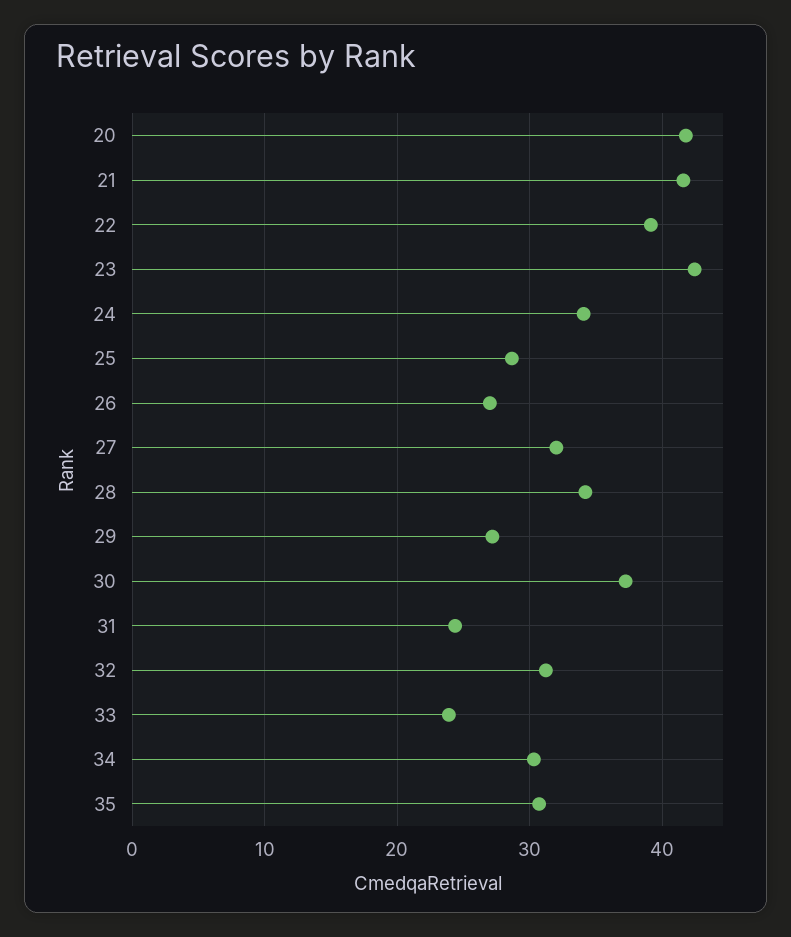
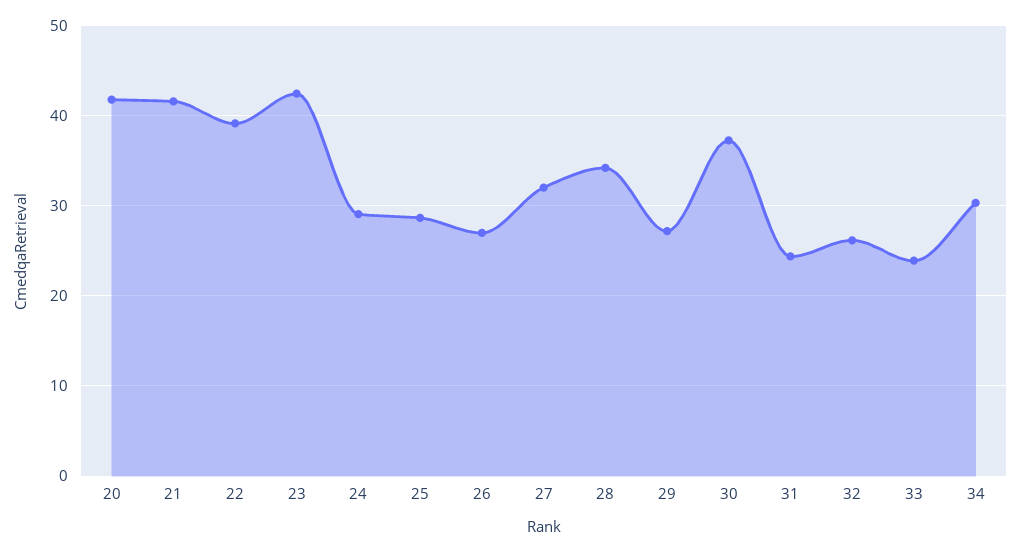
  {
    "20": 42,
    "21": 42,
    "22": 39,
    "23": 42,
-   "24": 34,
+   "24": 29,
    "25": 29,
    "26": 27,
    "27": 32,
    "28": 34,
    "29": 27,
    "30": 37,
    "31": 24,
-   "32": 31,
+   "32": 26,
    "33": 24,
-   "34": 30,
+   "34": 30
-   "35": 31
  }

